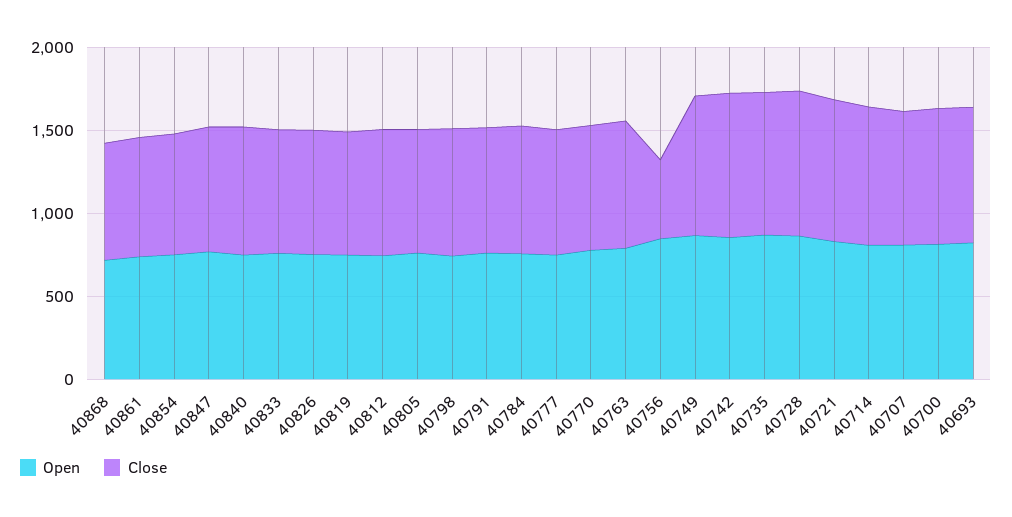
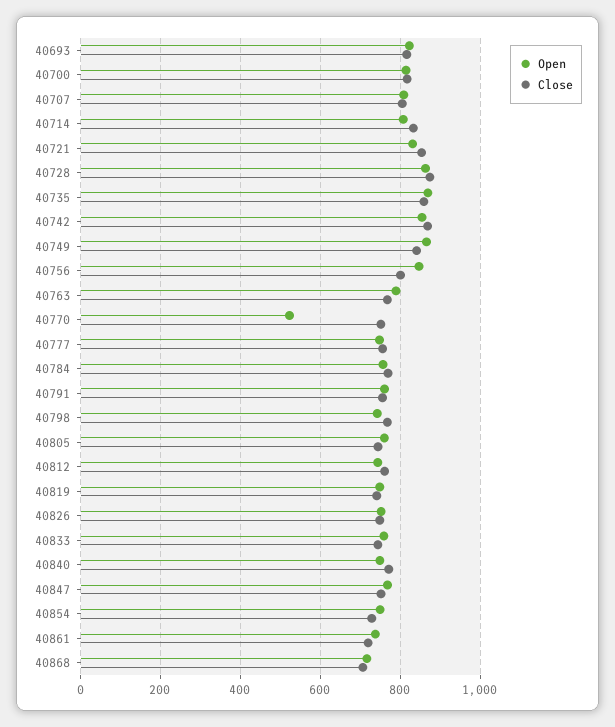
  {
    "Open": {
      "40868": 720,
      "40861": 740,
      "40854": 740,
      "40847": 760,
      "40840": 740,
      "40833": 760,
      "40826": 760,
      "40819": 740,
      "40812": 740,
      "40805": 760,
      "40798": 740,
      "40791": 760,
      "40784": 760,
      "40777": 740,
-     "40770": 800,
+     "40770": 520,
      "40763": 780,
      "40756": 840,
      "40749": 860,
      "40742": 860,
      "40735": 860,
      "40728": 860,
      "40721": 840,
      "40714": 800,
      "40707": 800,
      "40700": 820,
      "40693": 820
    },
    "Close": {
      "40868": 700,
      "40861": 720,
      "40854": 720,
      "40847": 760,
      "40840": 780,
      "40833": 740,
      "40826": 740,
      "40819": 740,
      "40812": 760,
      "40805": 740,
      "40798": 760,
      "40791": 760,
      "40784": 760,
      "40777": 760,
      "40770": 760,
      "40763": 760,
-     "40756": 500,
+     "40756": 800,
      "40749": 840,
      "40742": 860,
      "40735": 860,
      "40728": 880,
      "40721": 860,
      "40714": 840,
      "40707": 800,
      "40700": 820,
      "40693": 820
    }
  }

